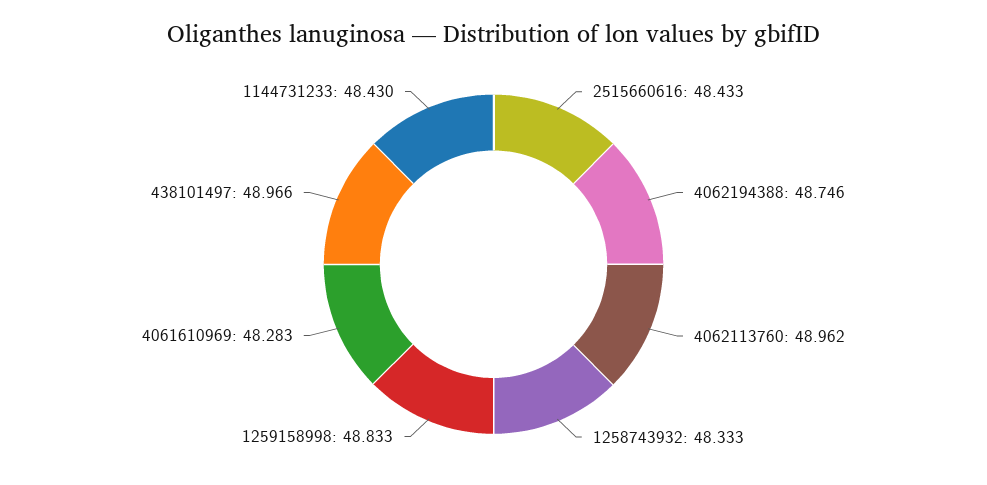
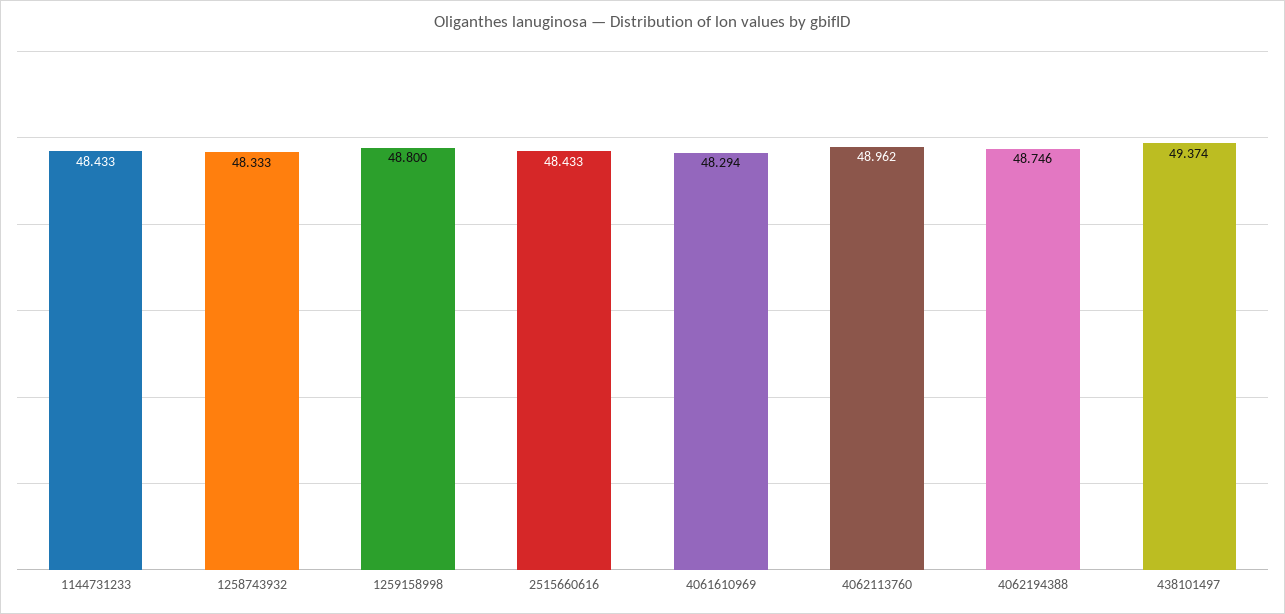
  {
    "2515660616": 48.433,
    "4062194388": 48.746,
    "4062113760": 48.962,
    "1258743932": 48.333,
-   "1259158998": 48.833,
+   "1259158998": 48.8,
-   "4061610969": 48.283,
+   "4061610969": 48.294,
-   "438101497": 48.966,
+   "438101497": 49.374,
-   "1144731233": 48.43
+   "1144731233": 48.433
  }

